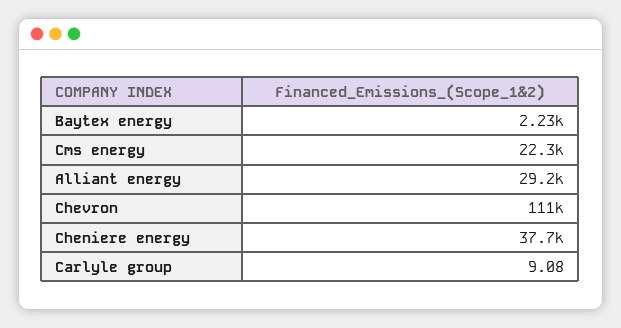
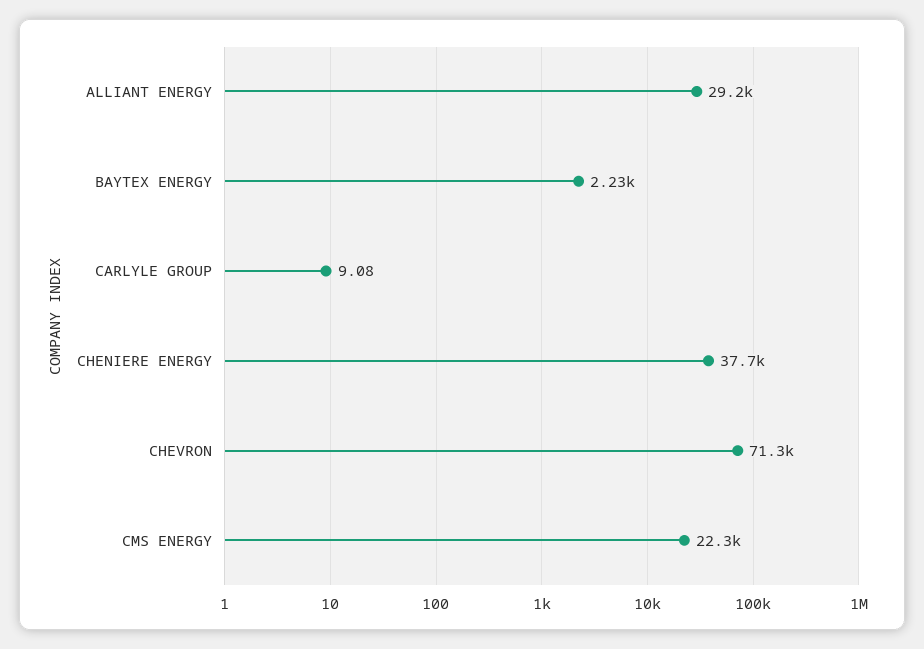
  {
    "Baytex energy": 2230,
    "Cms energy": 22300,
    "Alliant energy": 29200,
-   "Chevron": 111000,
+   "Chevron": 71300,
    "Cheniere energy": 37700,
    "Carlyle group": 9.08
  }

